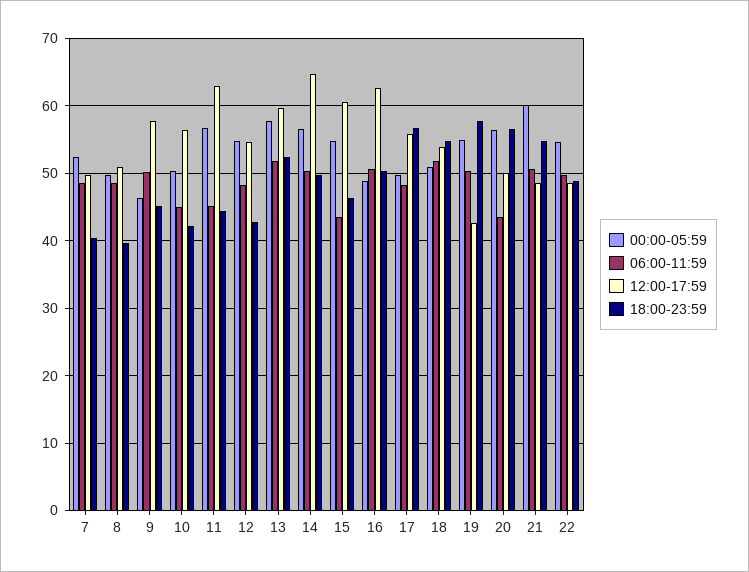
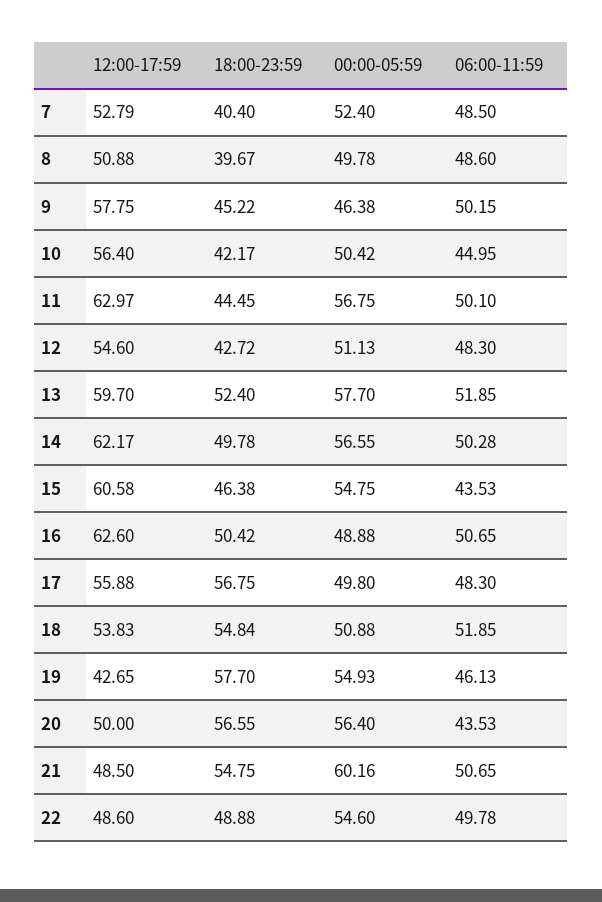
  {
    "00:00-05:59": {
      "7": 52.4,
      "8": 49.78,
      "9": 46.38,
      "10": 50.42,
      "11": 56.75,
-     "12": 55,
+     "12": 51.13,
      "13": 57.7,
      "14": 56.55,
      "15": 54.75,
      "16": 48.88,
      "17": 49.8,
      "18": 50.88,
      "19": 54.93,
      "20": 56.4,
      "21": 60.16,
      "22": 54.6
    },
    "06:00-11:59": {
      "7": 48.5,
      "8": 48.6,
      "9": 50.15,
      "10": 44.95,
-     "11": 45,
+     "11": 50.1,
      "12": 48.3,
      "13": 51.85,
      "14": 50.28,
      "15": 43.53,
      "16": 50.65,
      "17": 48.3,
      "18": 51.85,
-     "19": 50,
+     "19": 46.13,
      "20": 43.53,
      "21": 50.65,
      "22": 49.78
    },
    "12:00-17:59": {
-     "7": 50,
+     "7": 52.79,
      "8": 50.88,
      "9": 57.75,
      "10": 56.4,
      "11": 62.97,
      "12": 54.6,
      "13": 59.7,
-     "14": 65,
+     "14": 62.17,
      "15": 60.58,
      "16": 62.6,
      "17": 55.88,
      "18": 53.83,
      "19": 42.65,
      "20": 50,
      "21": 48.5,
      "22": 48.6
    },
    "18:00-23:59": {
      "7": 40.4,
      "8": 39.67,
      "9": 45.22,
      "10": 42.17,
      "11": 44.45,
      "12": 42.72,
      "13": 52.4,
      "14": 49.78,
      "15": 46.38,
      "16": 50.42,
      "17": 56.75,
      "18": 54.84,
      "19": 57.7,
      "20": 56.55,
      "21": 54.75,
      "22": 48.88
    }
  }

